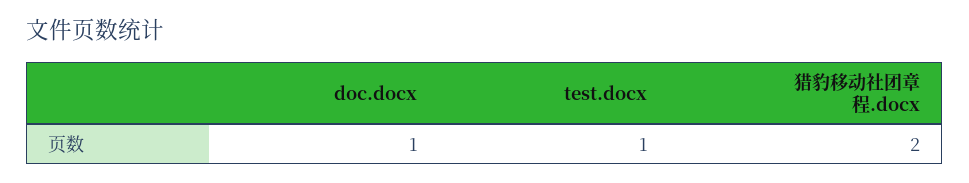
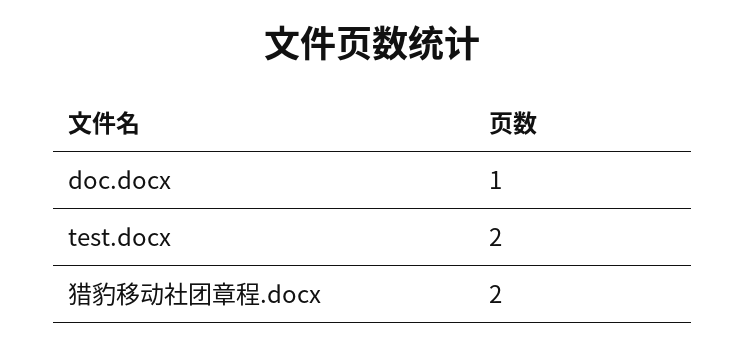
  {
    "doc.docx": 1,
-   "test.docx": 1,
+   "test.docx": 2,
    "猎豹移动社团章程.docx": 2
  }

